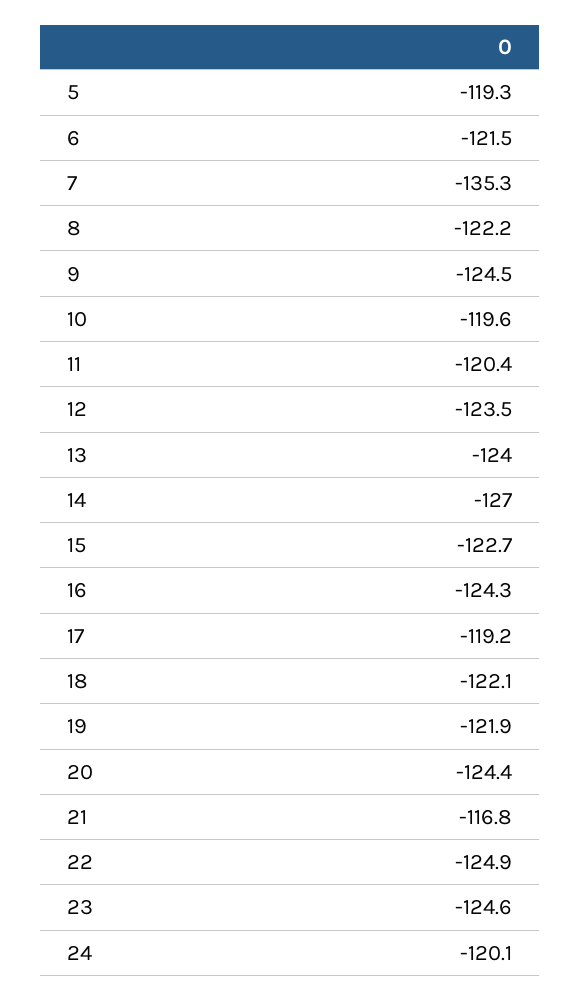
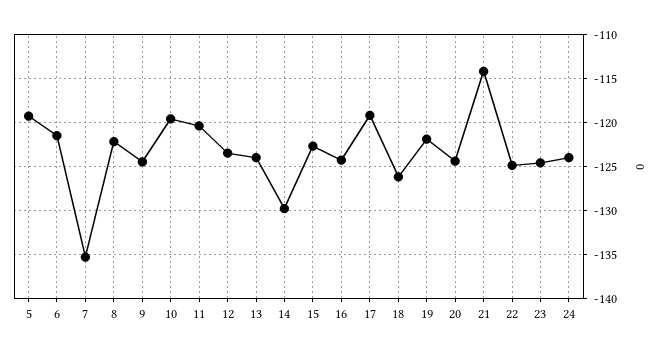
  {
    "5": -119.3,
    "6": -121.5,
    "7": -135.3,
    "8": -122.2,
    "9": -124.5,
    "10": -119.6,
    "11": -120.4,
    "12": -123.5,
    "13": -124,
-   "14": -127,
+   "14": -130,
    "15": -122.7,
    "16": -124.3,
    "17": -119.2,
-   "18": -122.1,
+   "18": -126,
    "19": -121.9,
    "20": -124.4,
-   "21": -116.8,
+   "21": -114,
    "22": -124.9,
    "23": -124.6,
-   "24": -120.1
+   "24": -124
  }

